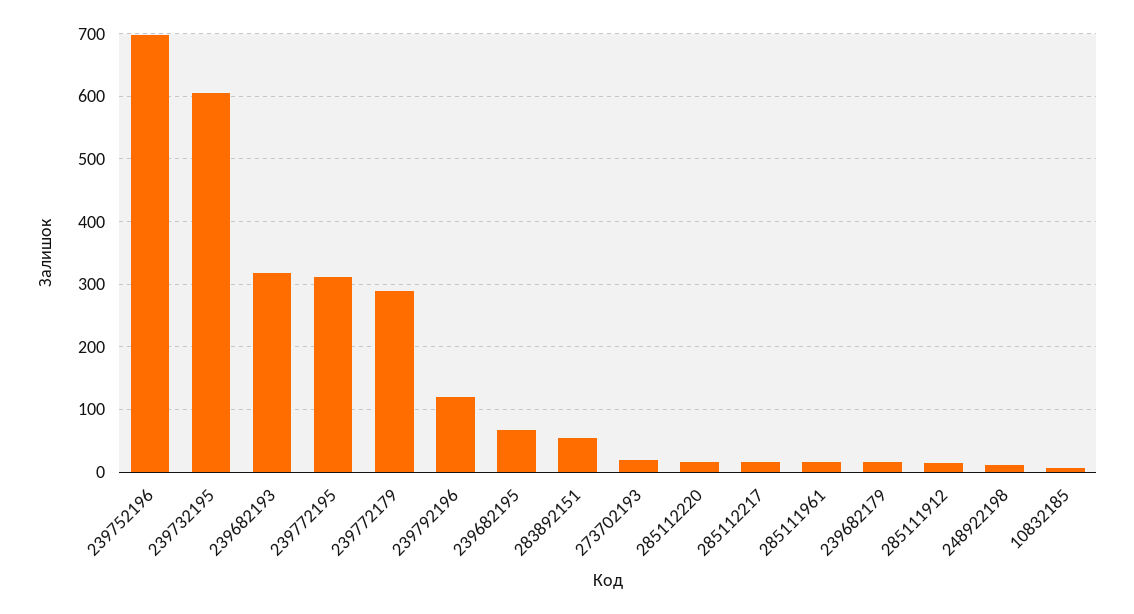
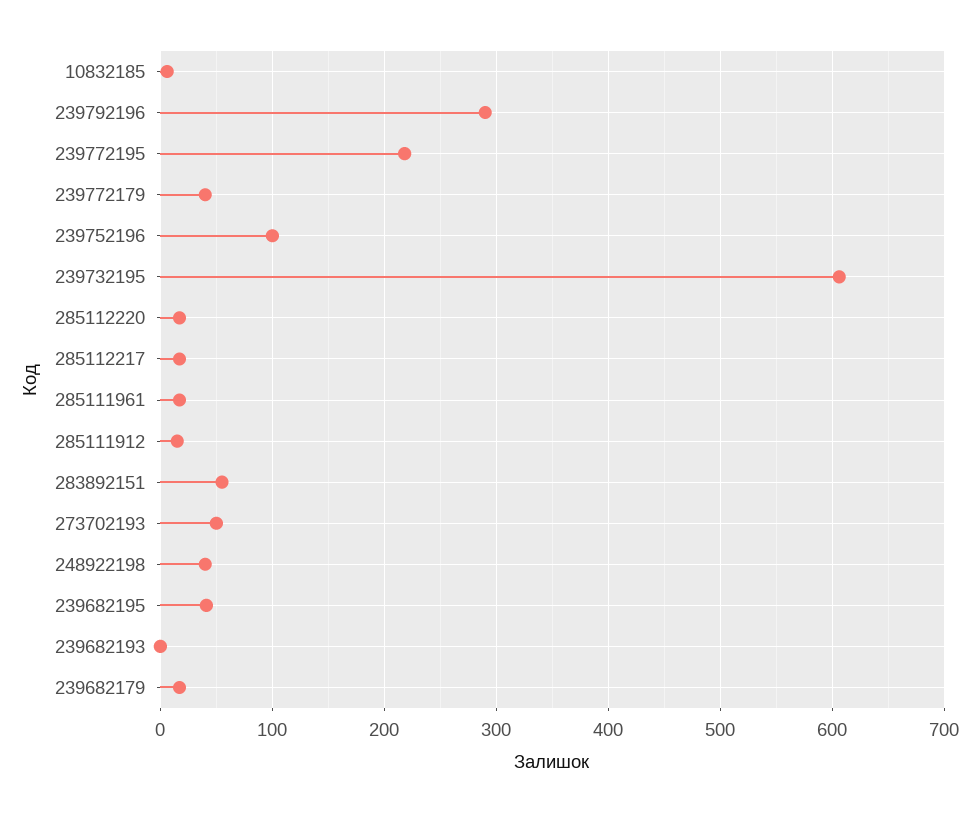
  {
-   "239752196": 700,
+   "239752196": 100,
    "239732195": 610,
-   "239682193": 320,
+   "239682193": 0,
-   "239772195": 310,
+   "239772195": 220,
-   "239772179": 290,
+   "239772179": 40,
-   "239792196": 120,
+   "239792196": 290,
-   "239682195": 70,
+   "239682195": 40,
    "283892151": 60,
-   "273702193": 20,
+   "273702193": 50,
    "285112220": 20,
    "285112217": 20,
    "285111961": 20,
    "239682179": 20,
    "285111912": 20,
-   "248922198": 10,
+   "248922198": 40,
    "10832185": 10
  }

